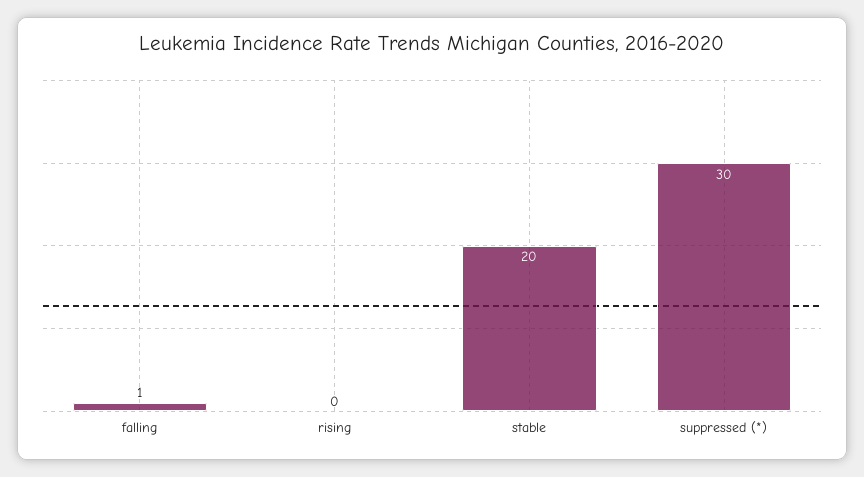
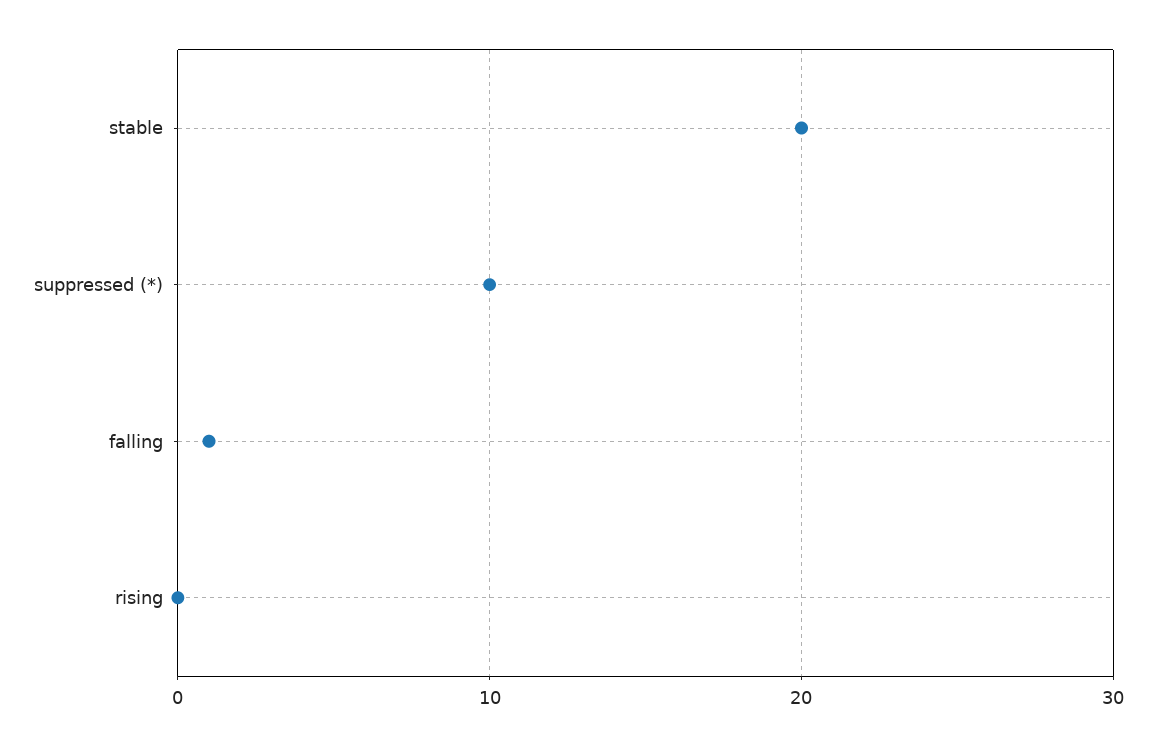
  {
    "falling": 1,
    "rising": 0,
    "stable": 20,
-   "suppressed (*)": 30
+   "suppressed (*)": 10
  }

